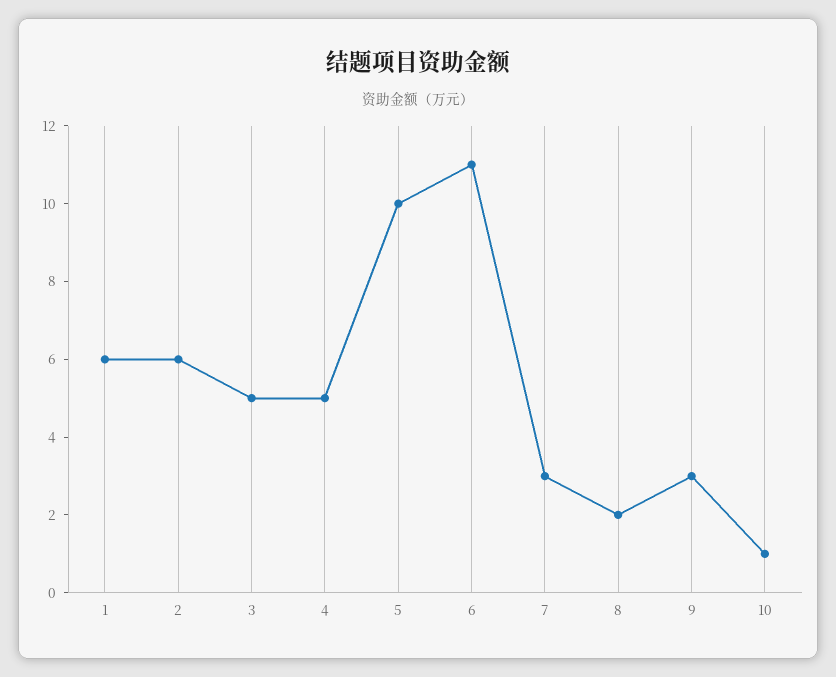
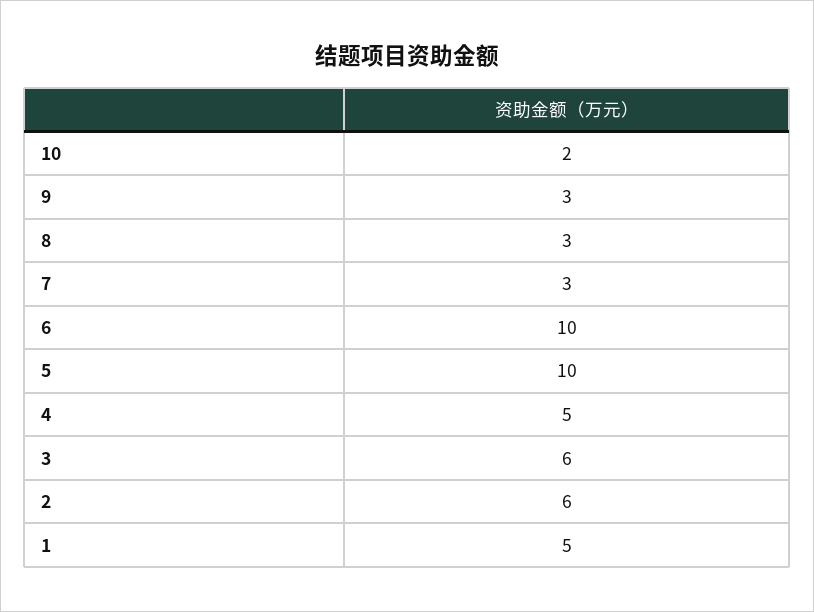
  {
-   "1": 6,
+   "1": 5,
    "2": 6,
-   "3": 5,
+   "3": 6,
    "4": 5,
    "5": 10,
-   "6": 11,
+   "6": 10,
    "7": 3,
-   "8": 2,
+   "8": 3,
    "9": 3,
-   "10": 1
+   "10": 2
  }

